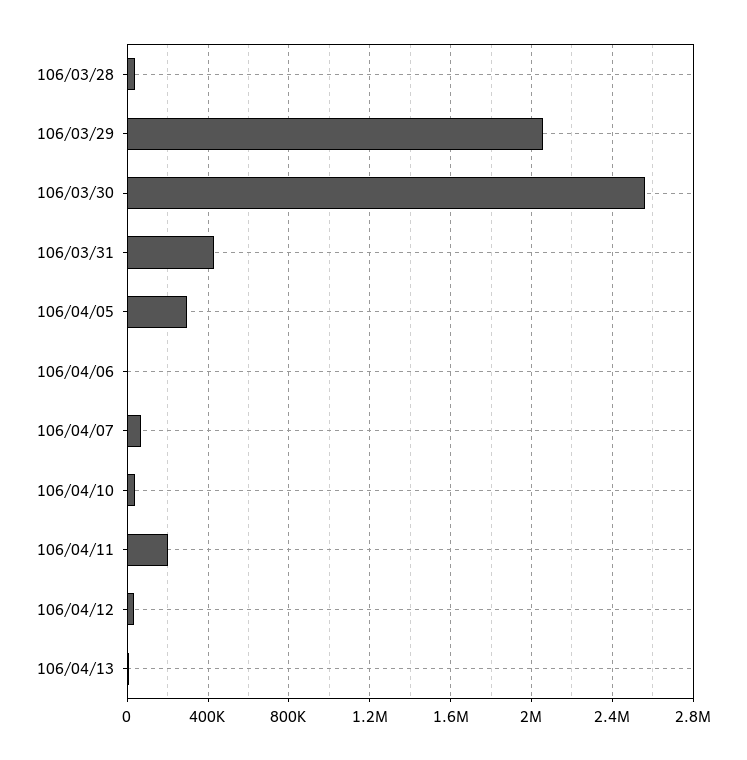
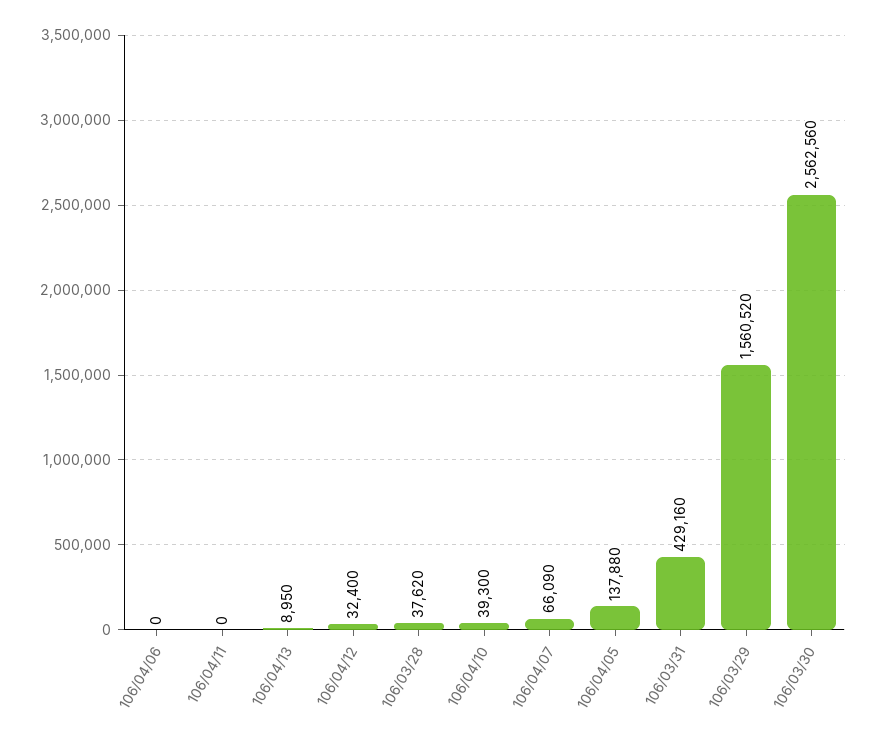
  {
    "106/03/28": 37620,
-   "106/03/29": 2050000,
+   "106/03/29": 1560520,
    "106/03/30": 2562560,
    "106/03/31": 429160,
-   "106/04/05": 300000,
+   "106/04/05": 137880,
    "106/04/06": 0,
    "106/04/07": 66090,
    "106/04/10": 39300,
-   "106/04/11": 200000,
+   "106/04/11": 0,
    "106/04/12": 32400,
    "106/04/13": 8950
  }

